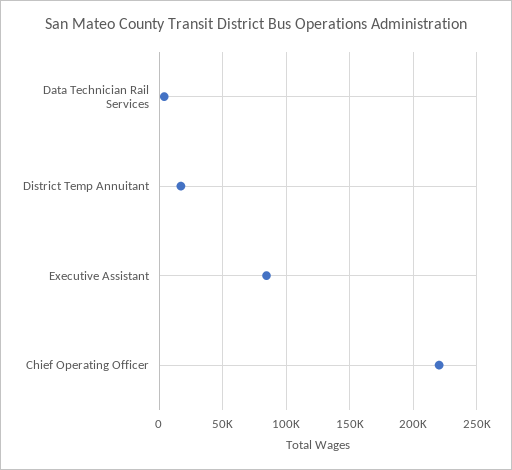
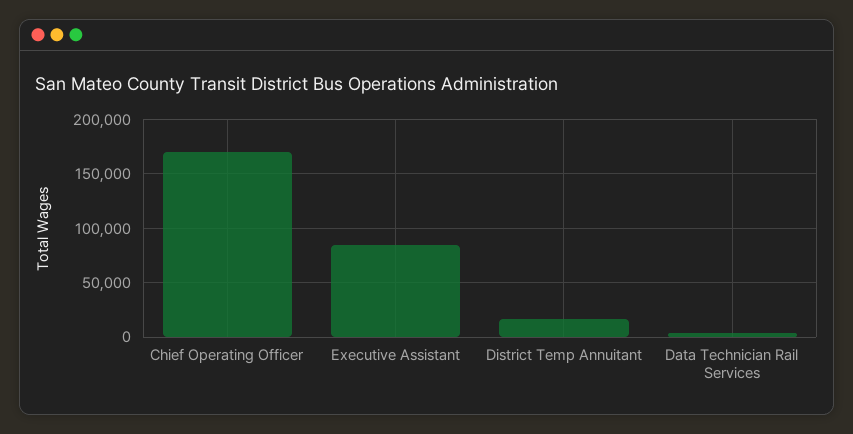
  {
    "Data Technician Rail Services": 5000,
    "District Temp Annuitant": 15000,
    "Executive Assistant": 85000,
-   "Chief Operating Officer": 220000
+   "Chief Operating Officer": 170000
  }

